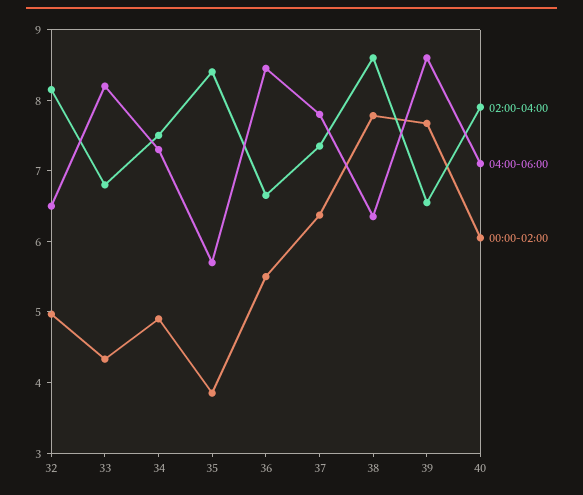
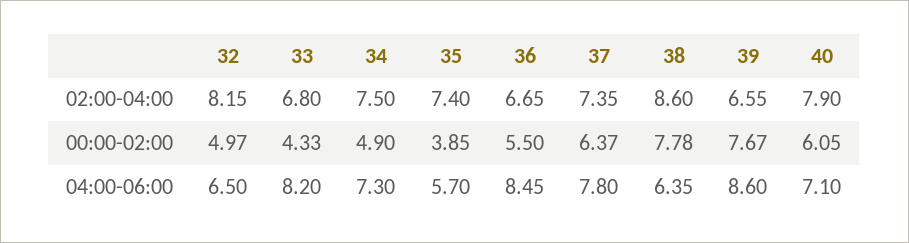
  {
    "02:00-04:00": {
      "32": 8.15,
      "33": 6.8,
      "34": 7.5,
-     "35": 8.4,
+     "35": 7.4,
      "36": 6.65,
      "37": 7.35,
      "38": 8.6,
      "39": 6.55,
      "40": 7.9
    },
    "04:00-06:00": {
      "32": 6.5,
      "33": 8.2,
      "34": 7.3,
      "35": 5.7,
      "36": 8.45,
      "37": 7.8,
      "38": 6.35,
      "39": 8.6,
      "40": 7.1
    },
    "00:00-02:00": {
      "32": 4.97,
      "33": 4.33,
      "34": 4.9,
      "35": 3.85,
      "36": 5.5,
      "37": 6.37,
      "38": 7.78,
      "39": 7.67,
      "40": 6.05
    }
  }

